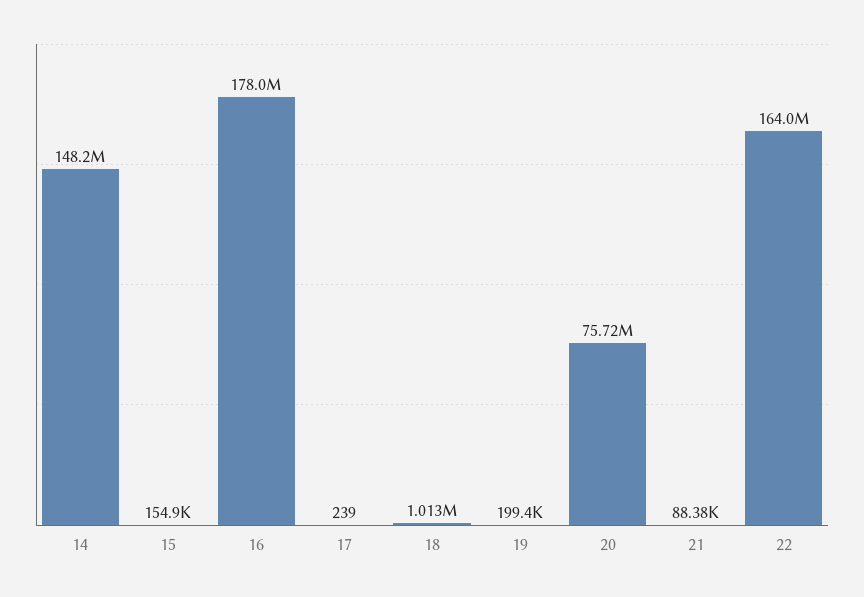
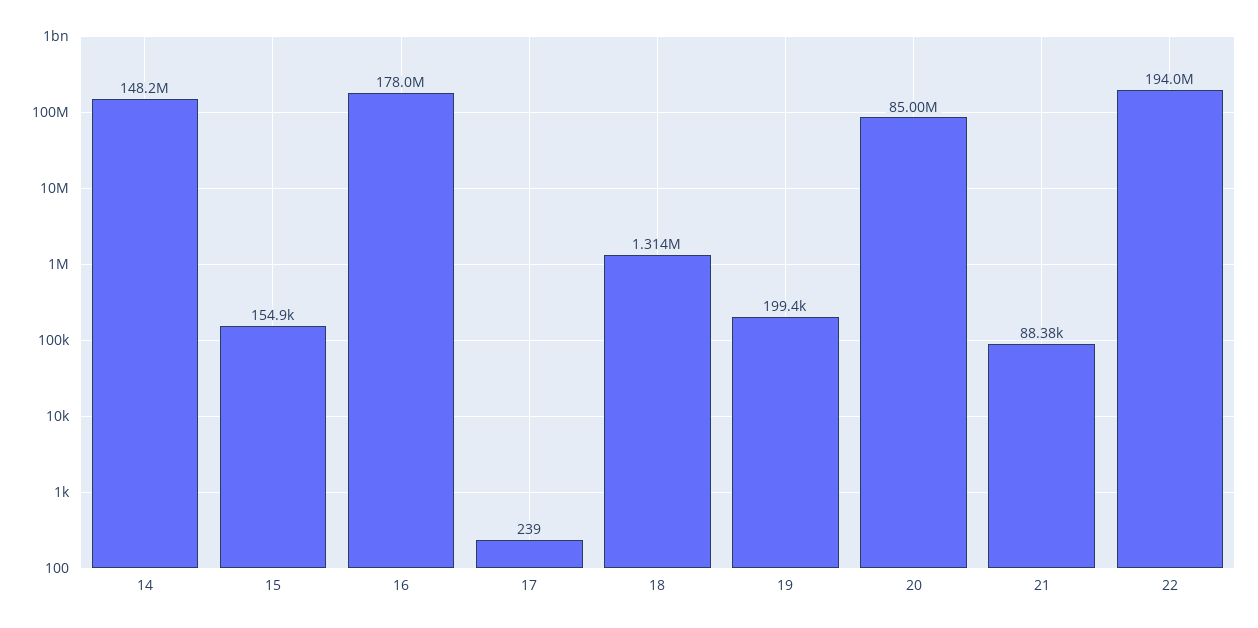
  {
    "14": 148200000,
    "15": 154900,
    "16": 178000000,
    "17": 239,
-   "18": 1013000,
+   "18": 1314000,
    "19": 199400,
-   "20": 75720000,
+   "20": 85000000,
    "21": 88380,
-   "22": 164000000
+   "22": 194000000
  }

